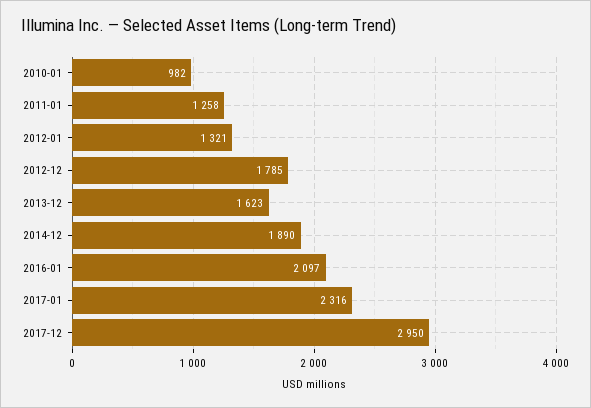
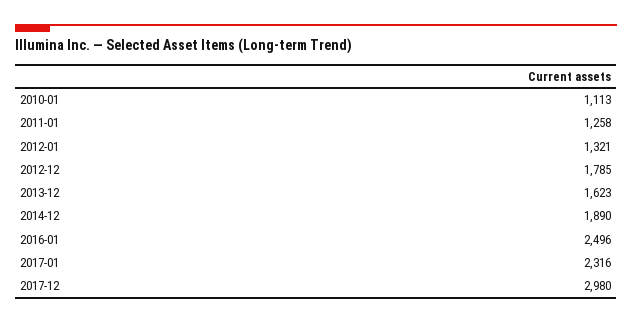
  {
-   "2010-01": 982,
+   "2010-01": 1113,
    "2011-01": 1258,
    "2012-01": 1321,
    "2012-12": 1785,
    "2013-12": 1623,
    "2014-12": 1890,
-   "2016-01": 2097,
+   "2016-01": 2496,
    "2017-01": 2316,
-   "2017-12": 2950
+   "2017-12": 2980
  }

